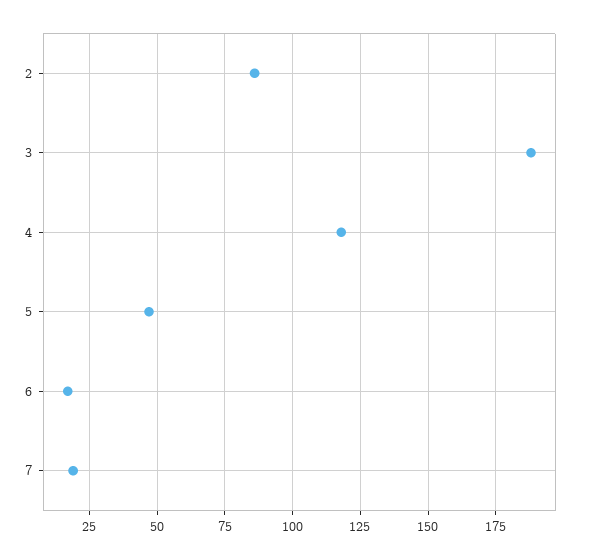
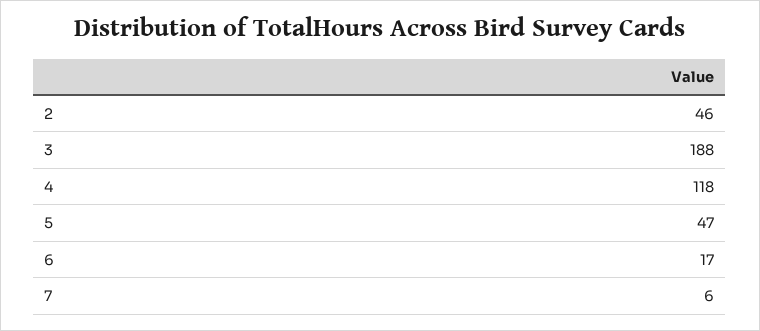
  {
-   "2": 85,
+   "2": 46,
    "3": 188,
    "4": 118,
    "5": 47,
    "6": 17,
-   "7": 20
+   "7": 6
  }

